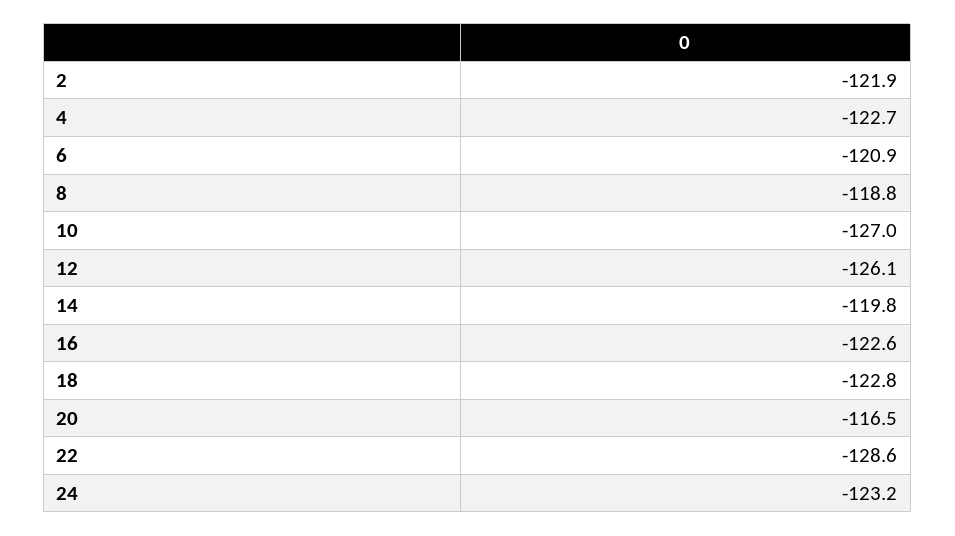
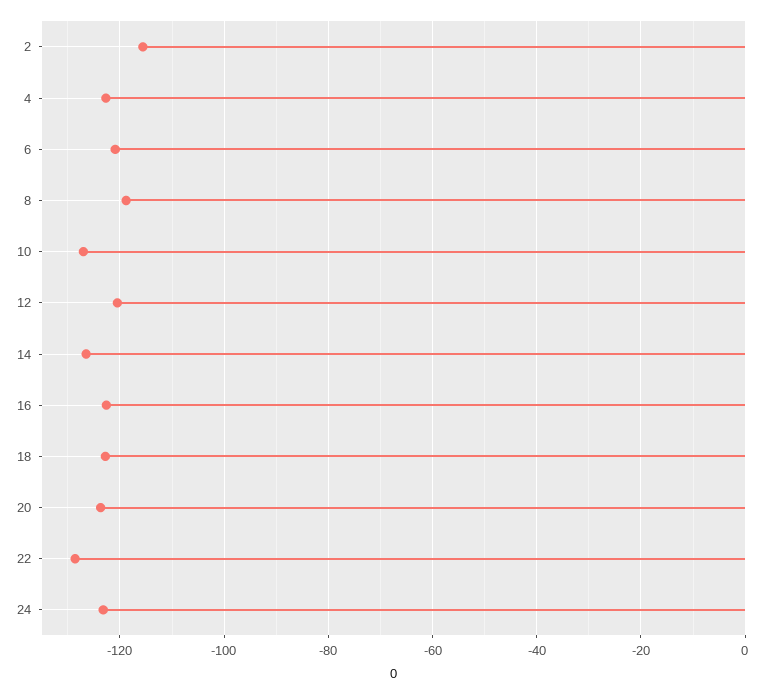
  {
-   "2": -121.9,
+   "2": -116,
    "4": -122.7,
    "6": -120.9,
    "8": -118.8,
    "10": -127,
-   "12": -126.1,
+   "12": -120,
-   "14": -119.8,
+   "14": -126,
    "16": -122.6,
    "18": -122.8,
-   "20": -116.5,
+   "20": -124,
    "22": -128.6,
    "24": -123.2
  }

